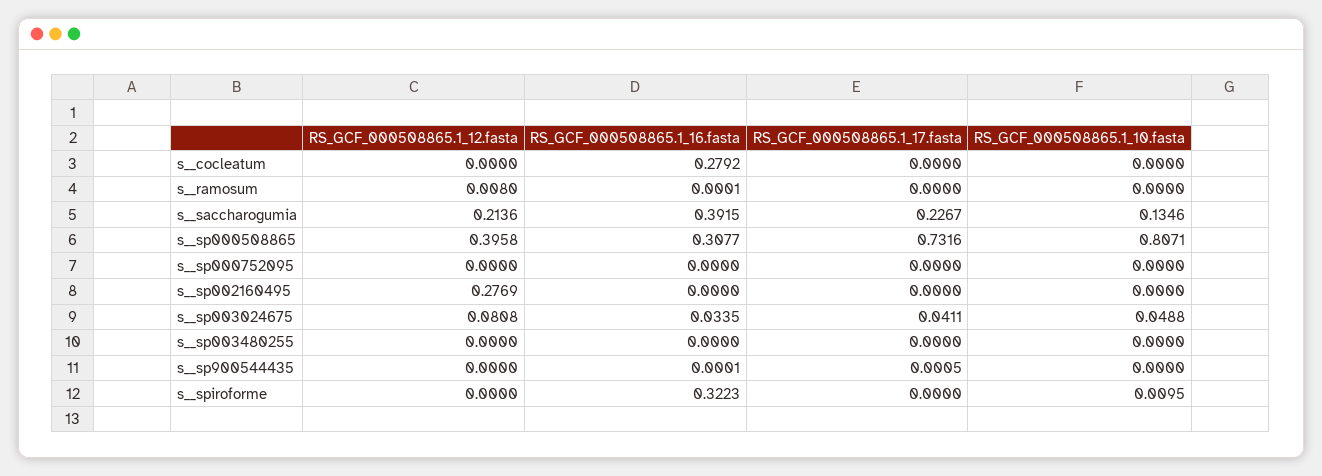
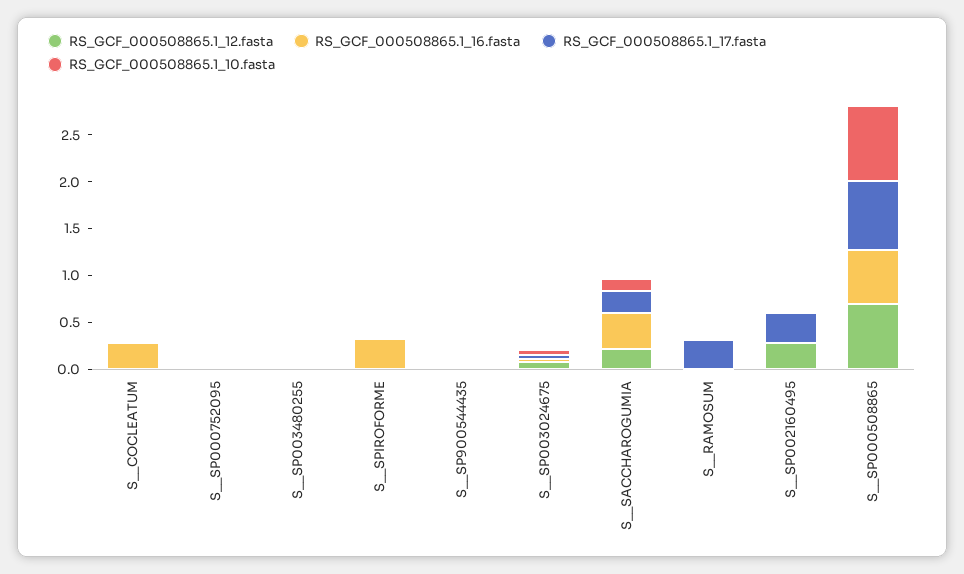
  {
    "RS_GCF_000508865.1_12.fasta": {
      "s__cocleatum": 0,
      "s__ramosum": 0.008,
      "s__saccharogumia": 0.2136,
-     "s__sp000508865": 0.3958,
+     "s__sp000508865": 0.7,
      "s__sp000752095": 0,
      "s__sp002160495": 0.2769,
      "s__sp003024675": 0.0808,
      "s__sp003480255": 0,
      "s__sp900544435": 0,
      "s__spiroforme": 0
    },
    "RS_GCF_000508865.1_16.fasta": {
      "s__cocleatum": 0.2792,
      "s__ramosum": 0.0001,
      "s__saccharogumia": 0.3915,
-     "s__sp000508865": 0.3077,
+     "s__sp000508865": 0.6,
      "s__sp000752095": 0,
      "s__sp002160495": 0,
      "s__sp003024675": 0.0335,
      "s__sp003480255": 0,
      "s__sp900544435": 0.0001,
      "s__spiroforme": 0.3223
    },
    "RS_GCF_000508865.1_17.fasta": {
      "s__cocleatum": 0,
-     "s__ramosum": 0,
+     "s__ramosum": 0.3,
      "s__saccharogumia": 0.2267,
      "s__sp000508865": 0.7316,
      "s__sp000752095": 0,
-     "s__sp002160495": 0,
+     "s__sp002160495": 0.3,
      "s__sp003024675": 0.0411,
      "s__sp003480255": 0,
      "s__sp900544435": 0.0005,
      "s__spiroforme": 0
    },
    "RS_GCF_000508865.1_10.fasta": {
      "s__cocleatum": 0,
      "s__ramosum": 0,
      "s__saccharogumia": 0.1346,
      "s__sp000508865": 0.8071,
      "s__sp000752095": 0,
      "s__sp002160495": 0,
      "s__sp003024675": 0.0488,
      "s__sp003480255": 0,
      "s__sp900544435": 0,
      "s__spiroforme": 0.0095
    }
  }

